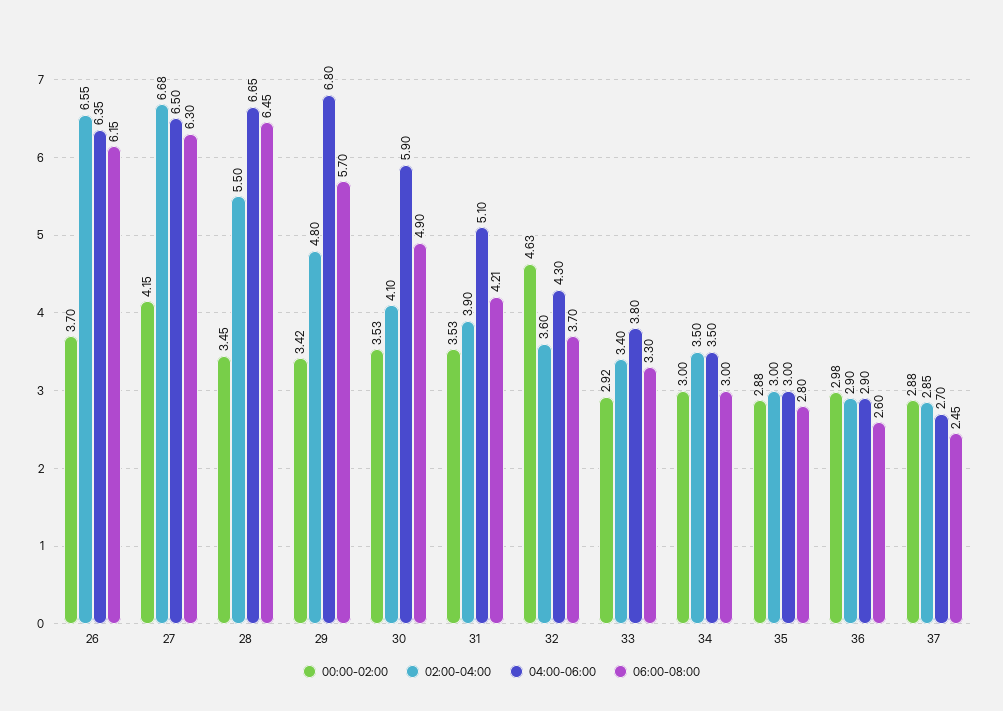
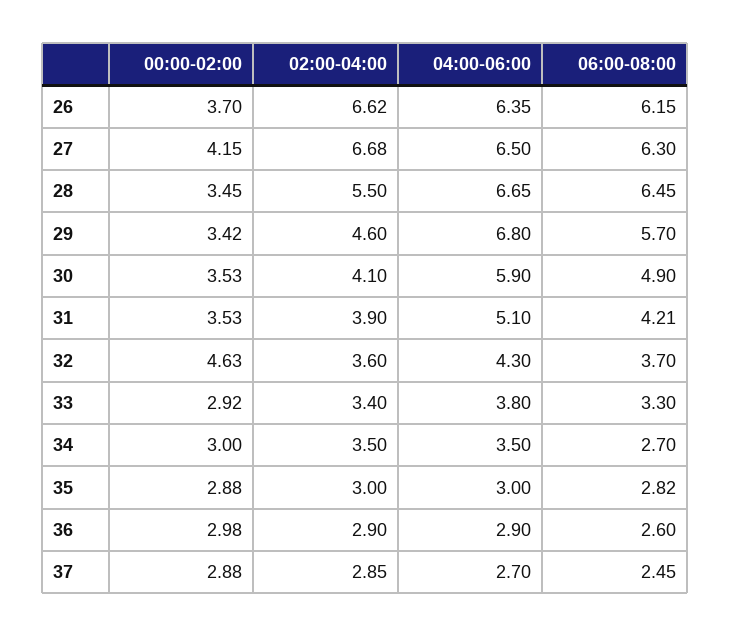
  {
    "00:00-02:00": {
      "26": 3.7,
      "27": 4.15,
      "28": 3.45,
      "29": 3.42,
      "30": 3.53,
      "31": 3.53,
      "32": 4.63,
      "33": 2.92,
      "34": 3,
      "35": 2.88,
      "36": 2.98,
      "37": 2.88
    },
    "02:00-04:00": {
-     "26": 6.55,
+     "26": 6.62,
      "27": 6.68,
      "28": 5.5,
-     "29": 4.8,
+     "29": 4.6,
      "30": 4.1,
      "31": 3.9,
      "32": 3.6,
      "33": 3.4,
      "34": 3.5,
      "35": 3,
      "36": 2.9,
      "37": 2.85
    },
    "04:00-06:00": {
      "26": 6.35,
      "27": 6.5,
      "28": 6.65,
      "29": 6.8,
      "30": 5.9,
      "31": 5.1,
      "32": 4.3,
      "33": 3.8,
      "34": 3.5,
      "35": 3,
      "36": 2.9,
      "37": 2.7
    },
    "06:00-08:00": {
      "26": 6.15,
      "27": 6.3,
      "28": 6.45,
      "29": 5.7,
      "30": 4.9,
      "31": 4.21,
      "32": 3.7,
      "33": 3.3,
-     "34": 3,
+     "34": 2.7,
-     "35": 2.8,
+     "35": 2.82,
      "36": 2.6,
      "37": 2.45
    }
  }

